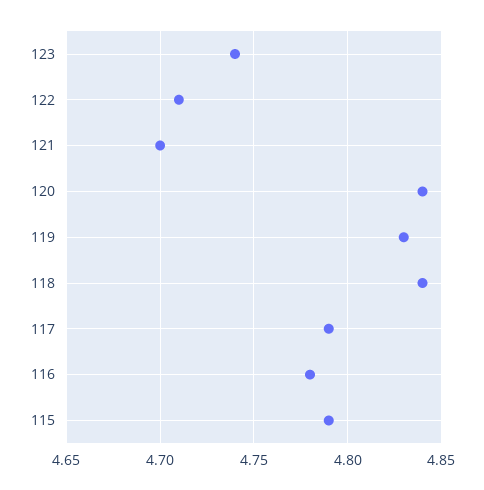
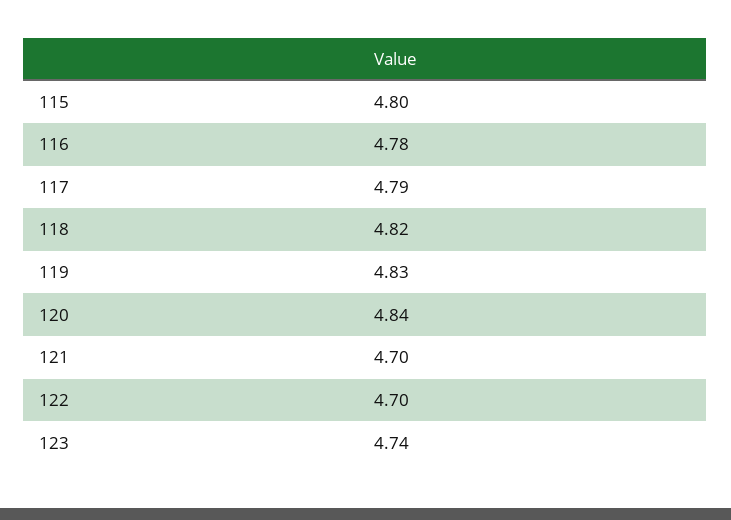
  {
    "123": 4.74,
-   "122": 4.71,
+   "122": 4.7,
    "121": 4.7,
    "120": 4.84,
    "119": 4.83,
-   "118": 4.84,
+   "118": 4.82,
    "117": 4.79,
    "116": 4.78,
-   "115": 4.79
+   "115": 4.8
  }

